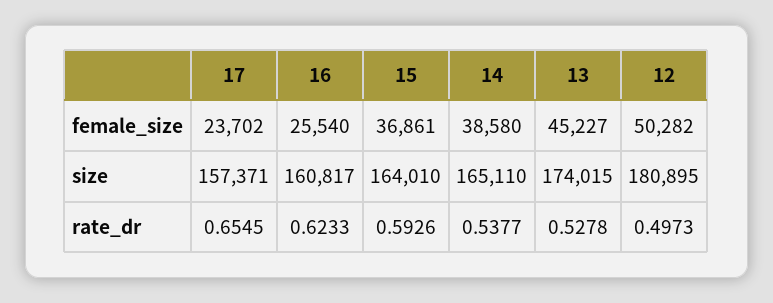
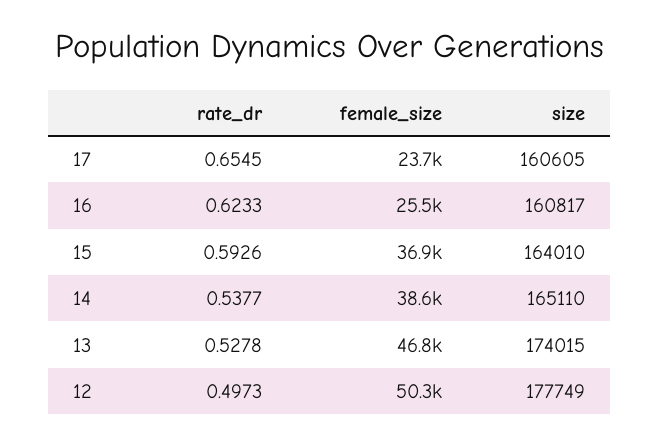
  {
    "17": {
      "female_size": 23702,
-     "size": 157371,
+     "size": 160605,
      "rate_dr": 0.6545
    },
    "16": {
      "female_size": 25540,
      "size": 160817,
      "rate_dr": 0.6233
    },
    "15": {
      "female_size": 36861,
      "size": 164010,
      "rate_dr": 0.5926
    },
    "14": {
      "female_size": 38580,
      "size": 165110,
      "rate_dr": 0.5377
    },
    "13": {
-     "female_size": 45227,
+     "female_size": 46800,
      "size": 174015,
      "rate_dr": 0.5278
    },
    "12": {
      "female_size": 50282,
-     "size": 180895,
+     "size": 177749,
      "rate_dr": 0.4973
    }
  }

